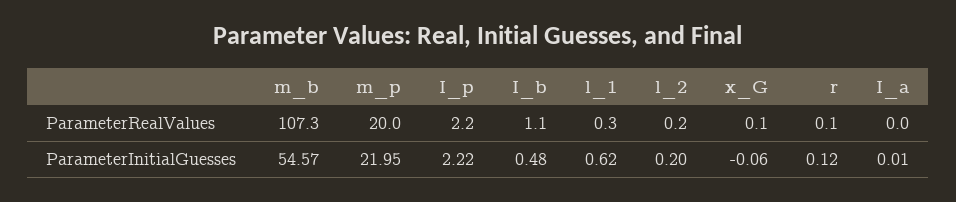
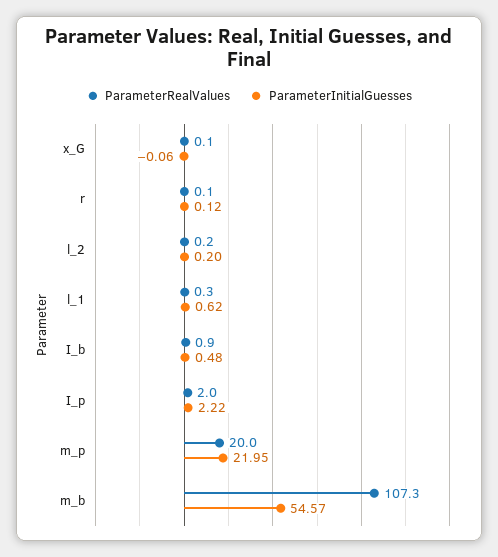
  {
    "ParameterRealValues": {
      "m_b": 107.3,
      "m_p": 20,
-     "I_p": 2.2,
+     "I_p": 2,
-     "I_b": 1.1,
+     "I_b": 0.9,
      "l_1": 0.3,
      "l_2": 0.2,
      "x_G": 0.1,
-     "r": 0.1,
+     "r": 0.1
-     "I_a": 0
    },
    "ParameterInitialGuesses": {
      "m_b": 54.57,
      "m_p": 21.95,
      "I_p": 2.22,
      "I_b": 0.48,
      "l_1": 0.62,
      "l_2": 0.2,
      "x_G": -0.06,
-     "r": 0.12,
+     "r": 0.12
-     "I_a": 0.01
    }
  }

